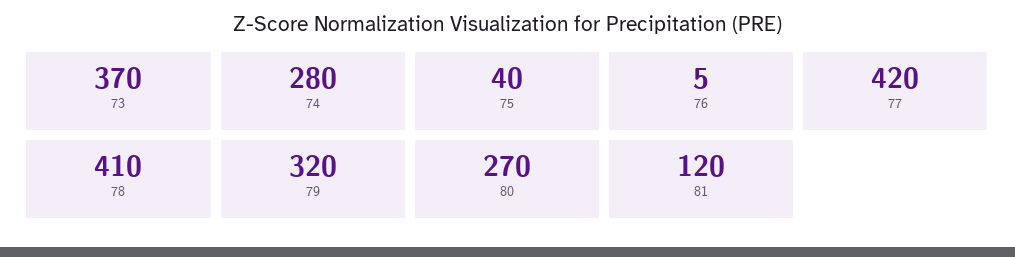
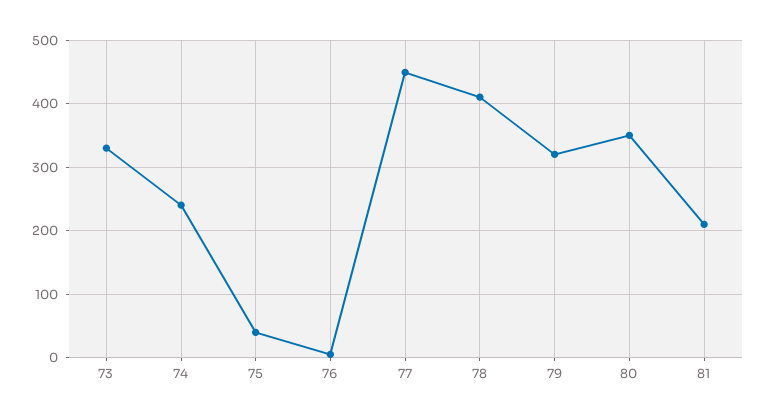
  {
-   "73": 370,
+   "73": 330,
-   "74": 280,
+   "74": 240,
    "75": 40,
    "76": 5,
-   "77": 420,
+   "77": 450,
    "78": 410,
    "79": 320,
-   "80": 270,
+   "80": 350,
-   "81": 120
+   "81": 210
  }

